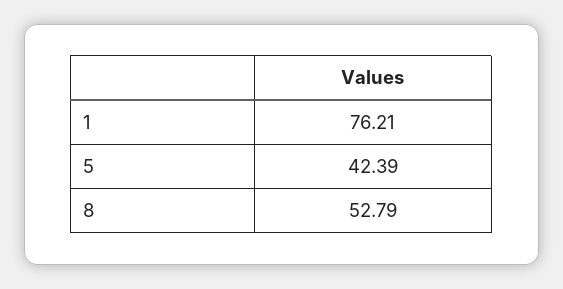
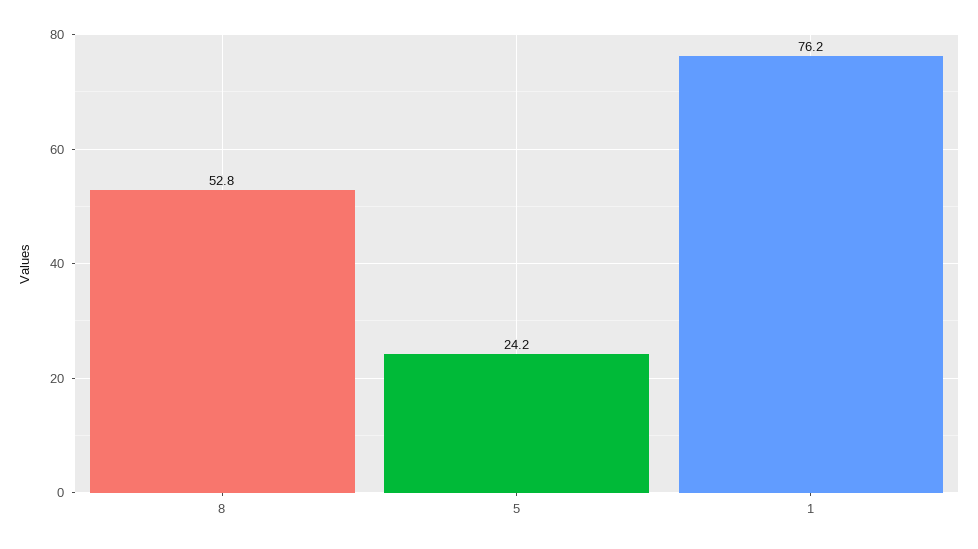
  {
    "1": 76.21,
-   "5": 42.39,
+   "5": 24.2,
    "8": 52.79
  }

